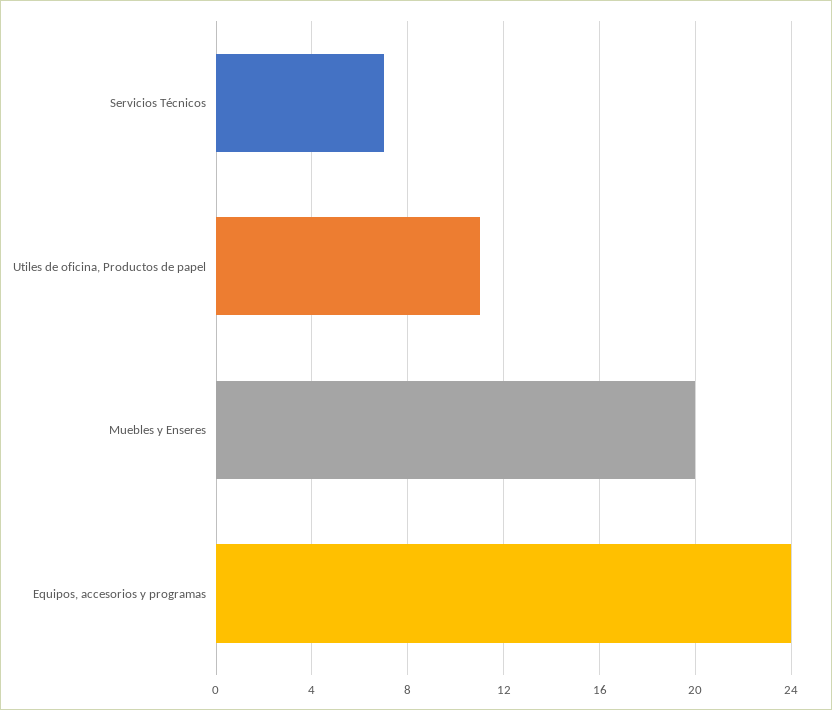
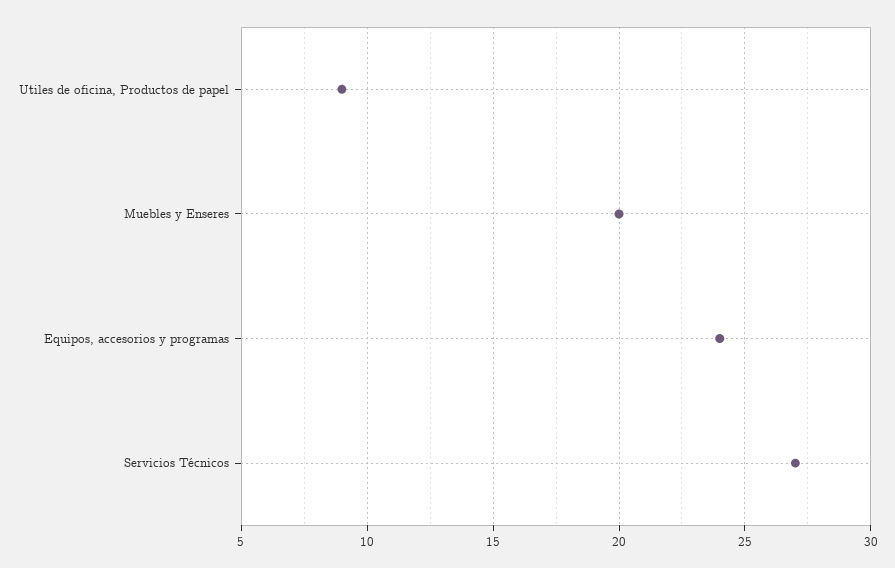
  {
-   "Servicios Técnicos": 7,
+   "Servicios Técnicos": 27,
-   "Utiles de oficina, Productos de papel": 11,
+   "Utiles de oficina, Productos de papel": 9,
    "Muebles y Enseres": 20,
    "Equipos, accesorios y programas": 24
  }

